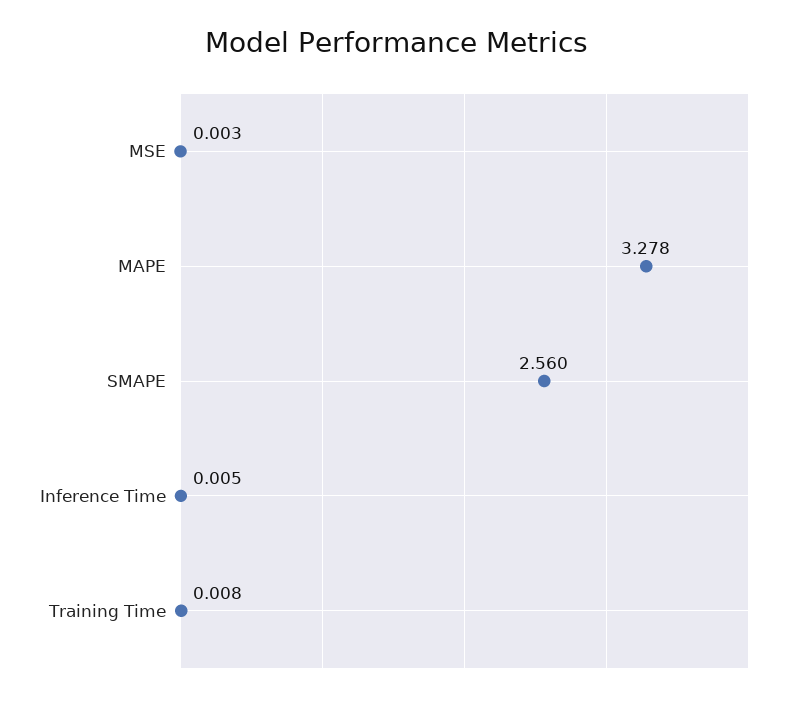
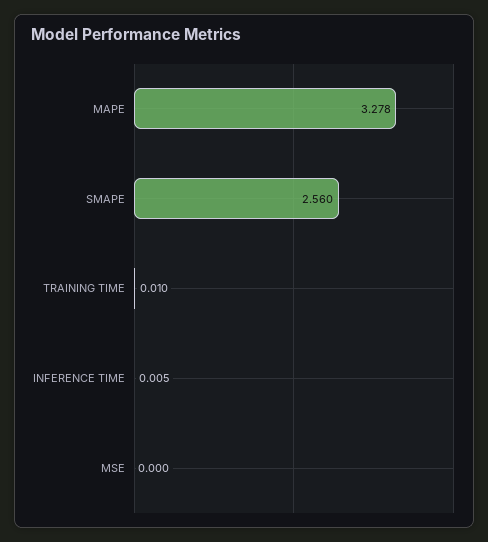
  {
-   "MSE": 0.003,
+   "MSE": 0,
    "MAPE": 3.278,
    "SMAPE": 2.56,
    "Inference Time": 0.005,
-   "Training Time": 0.008
+   "Training Time": 0.01
  }

